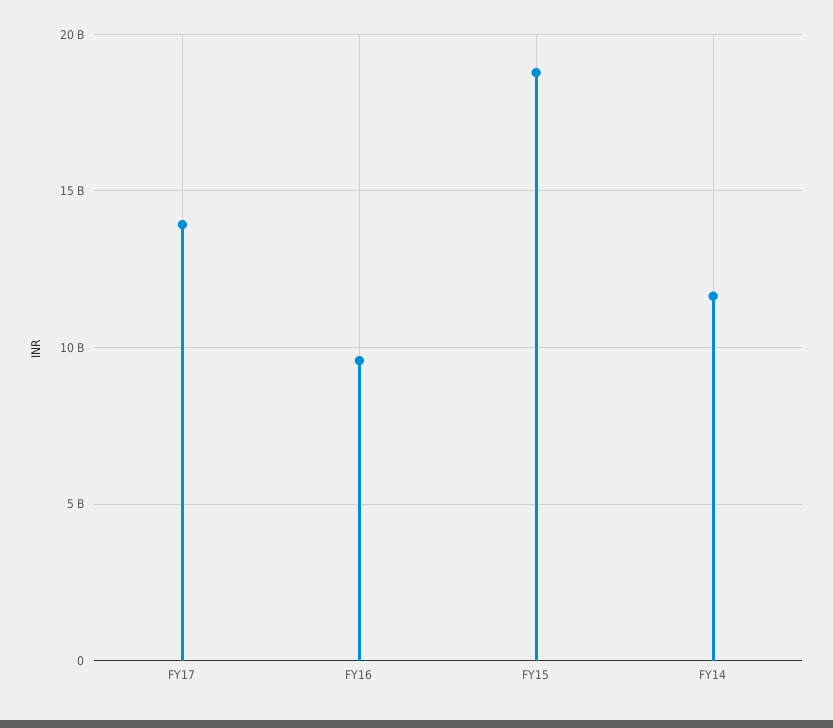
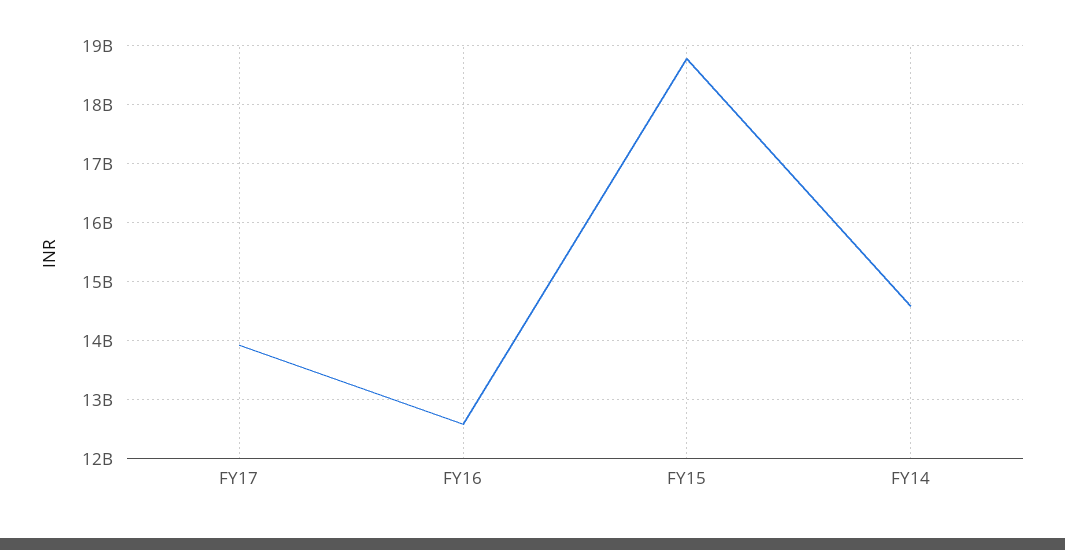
  {
    "FY17": 14000000000,
-   "FY16": 9500000000,
+   "FY16": 12600000000,
    "FY15": 18800000000,
-   "FY14": 11500000000
+   "FY14": 14600000000
  }

